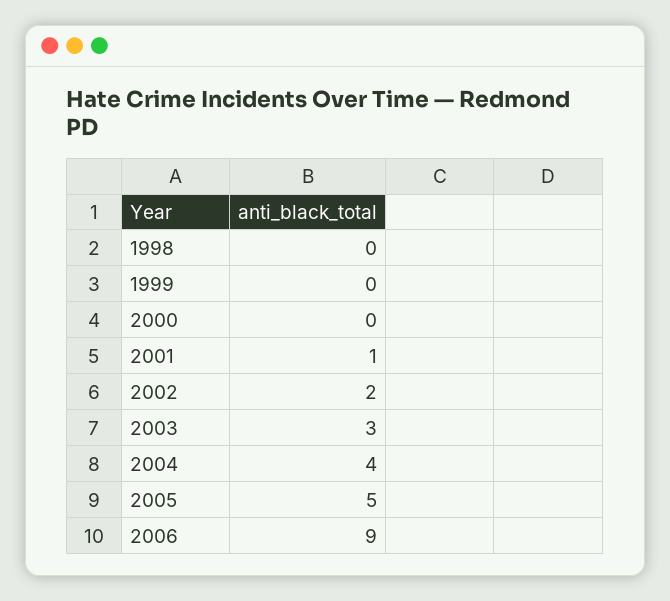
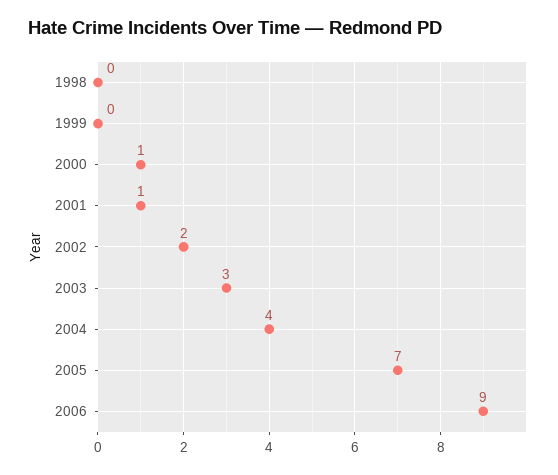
  {
    "1998": 0,
    "1999": 0,
-   "2000": 0,
+   "2000": 1,
    "2001": 1,
    "2002": 2,
    "2003": 3,
    "2004": 4,
-   "2005": 5,
+   "2005": 7,
    "2006": 9
  }

